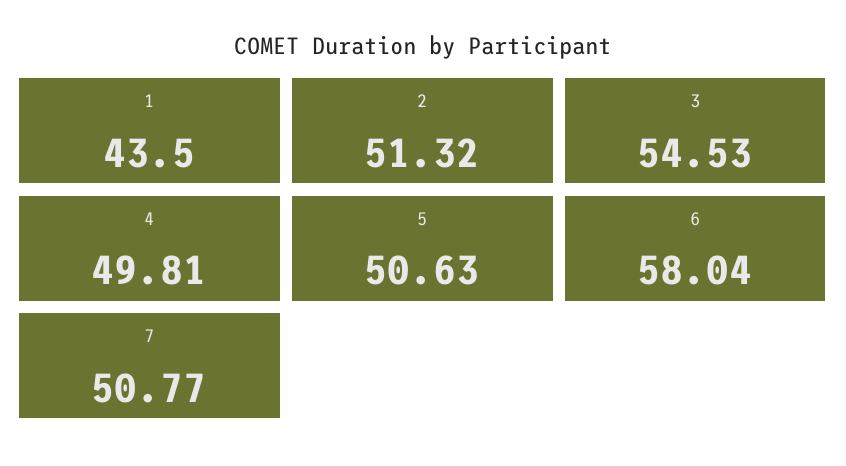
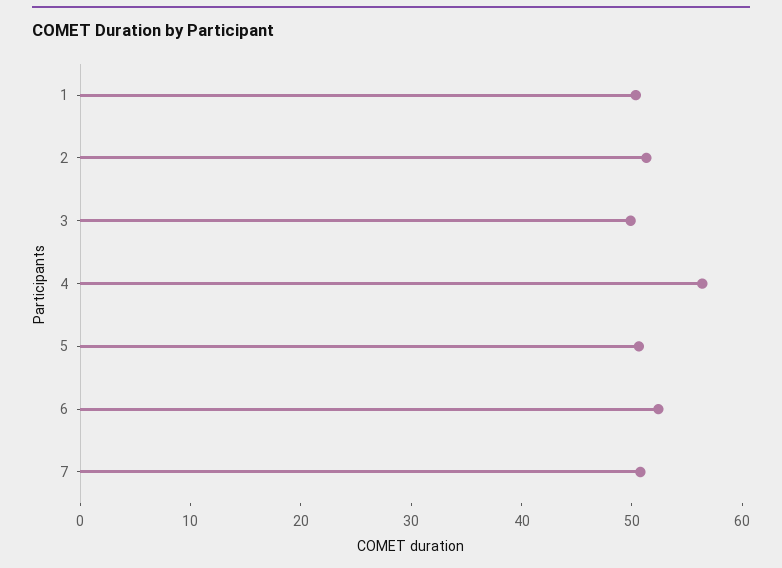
  {
-   "1": 43.5,
+   "1": 50,
    "2": 51.32,
-   "3": 54.53,
+   "3": 50,
-   "4": 49.81,
+   "4": 56,
    "5": 50.63,
-   "6": 58.04,
+   "6": 52,
    "7": 50.77
  }

